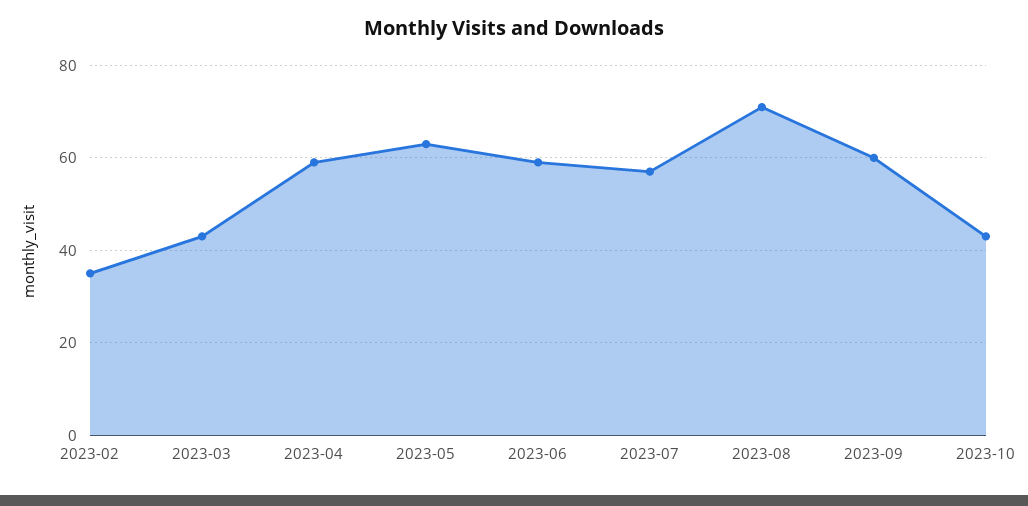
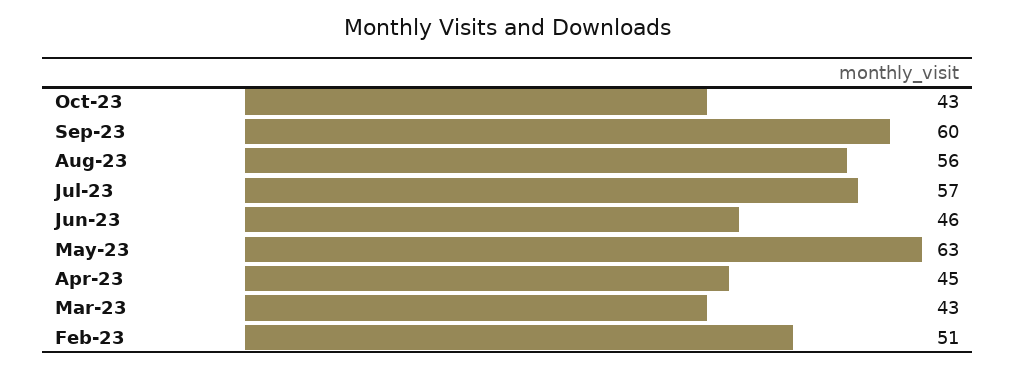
  {
-   "2023-02": 35,
+   "2023-02": 51,
    "2023-03": 43,
-   "2023-04": 60,
+   "2023-04": 45,
    "2023-05": 63,
-   "2023-06": 60,
+   "2023-06": 46,
    "2023-07": 57,
-   "2023-08": 70,
+   "2023-08": 56,
    "2023-09": 60,
    "2023-10": 43
  }

